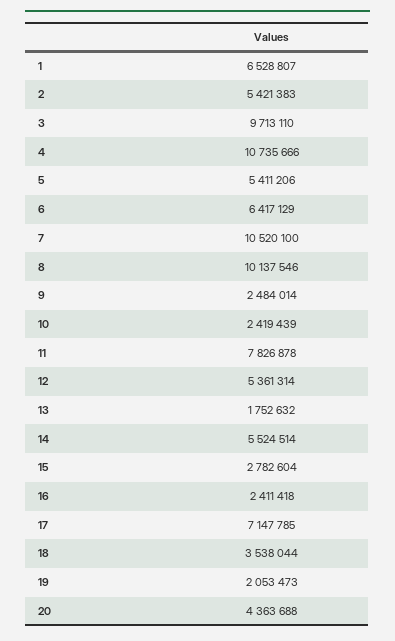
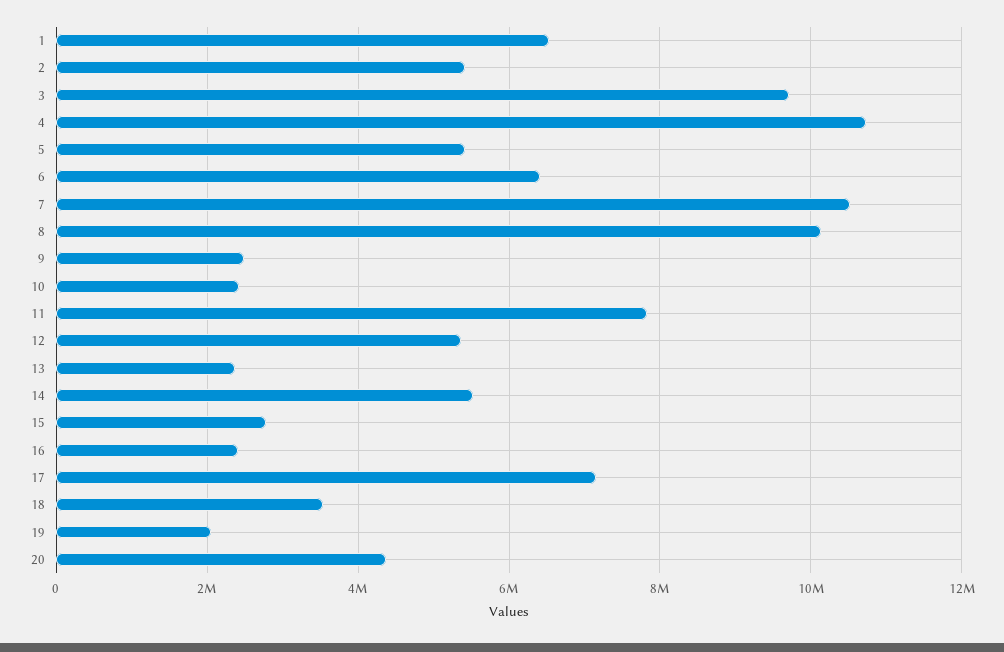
  {
    "1": 6528807,
    "2": 5421383,
    "3": 9713110,
    "4": 10735666,
    "5": 5411206,
    "6": 6417129,
    "7": 10520100,
    "8": 10137546,
    "9": 2484014,
    "10": 2419439,
    "11": 7826878,
    "12": 5361314,
-   "13": 1752632,
+   "13": 2400000,
    "14": 5524514,
    "15": 2782604,
    "16": 2411418,
    "17": 7147785,
    "18": 3538044,
    "19": 2053473,
    "20": 4363688
  }

